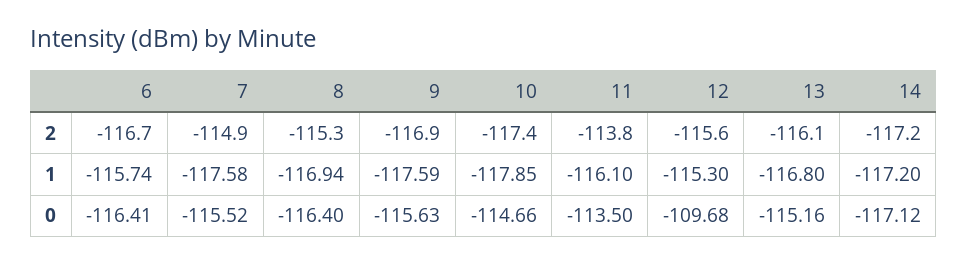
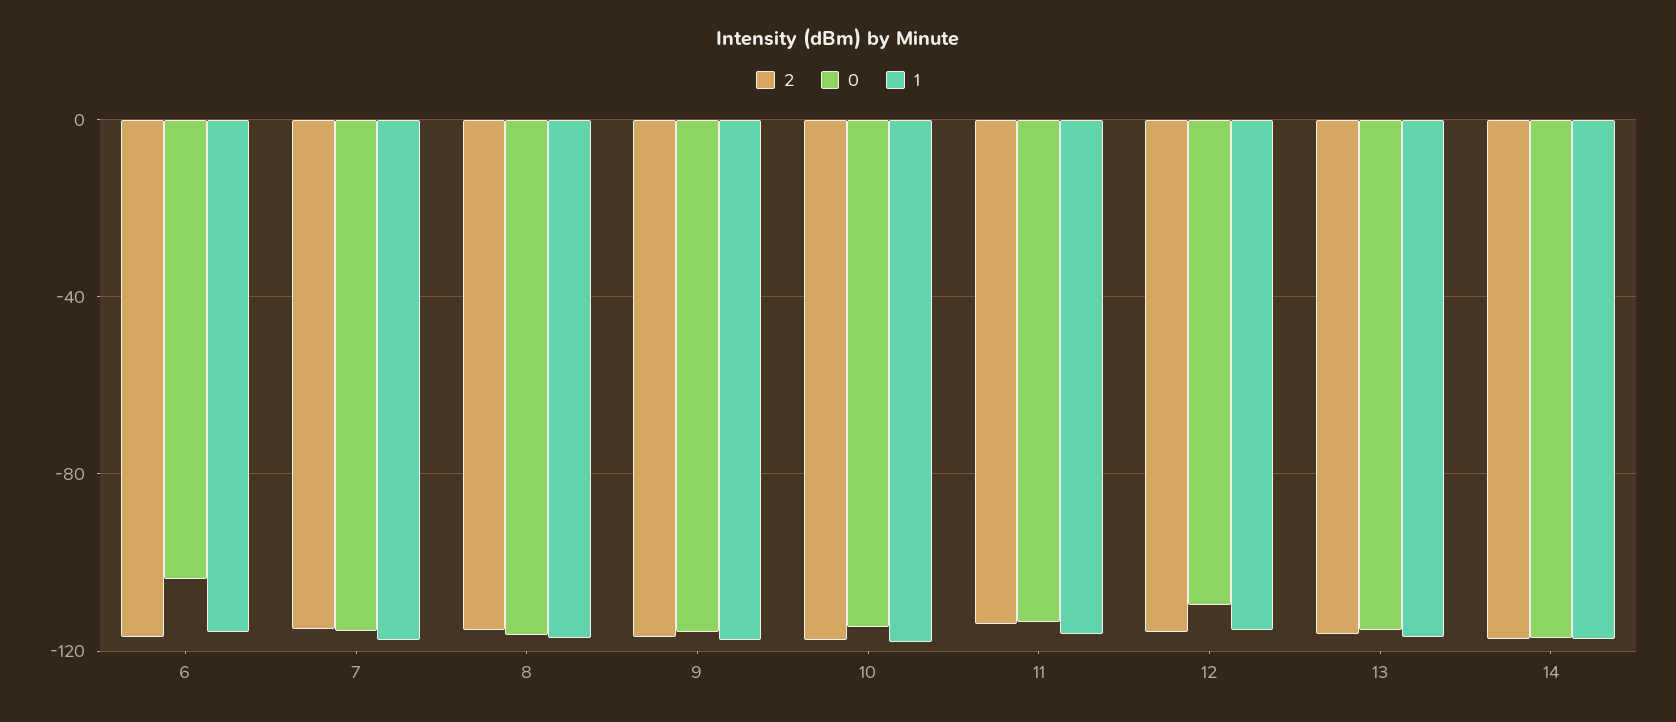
  {
    "2": {
      "6": -116.7,
      "7": -114.9,
      "8": -115.3,
      "9": -116.9,
      "10": -117.4,
      "11": -113.8,
      "12": -115.6,
      "13": -116.1,
      "14": -117.2
    },
    "1": {
      "6": -115.74,
      "7": -117.58,
      "8": -116.94,
      "9": -117.59,
      "10": -117.85,
      "11": -116.1,
      "12": -115.3,
      "13": -116.8,
      "14": -117.2
    },
    "0": {
-     "6": -116.41,
+     "6": -105,
      "7": -115.52,
      "8": -116.4,
      "9": -115.63,
      "10": -114.66,
      "11": -113.5,
      "12": -109.68,
      "13": -115.16,
      "14": -117.12
    }
  }

